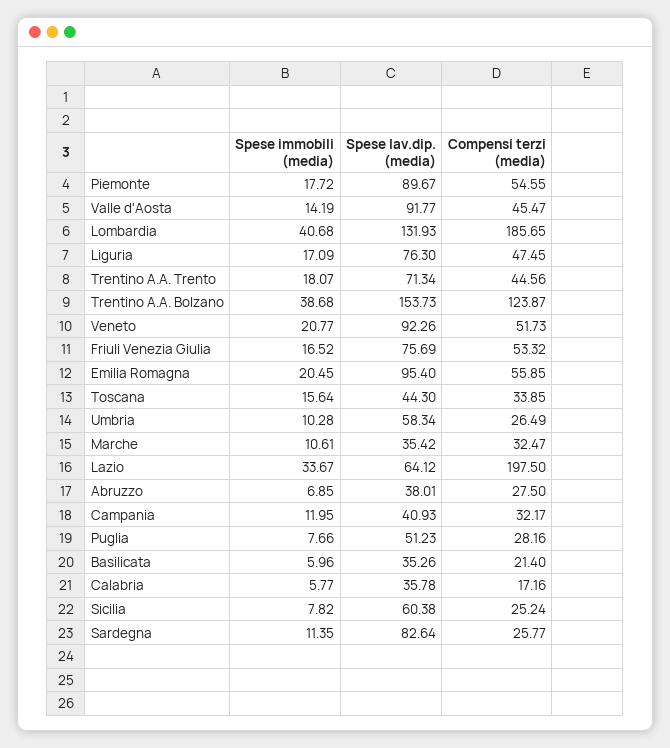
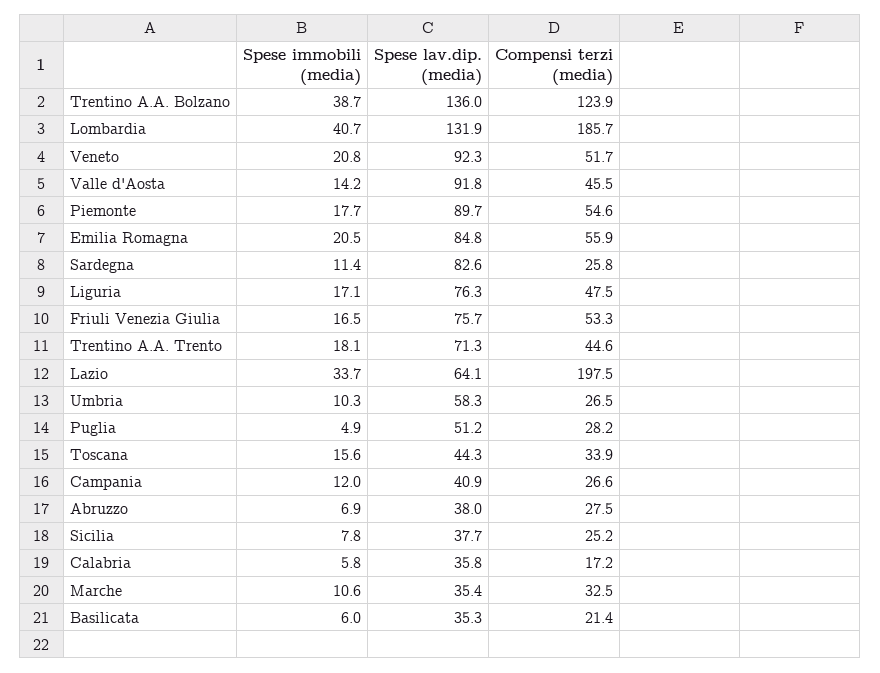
  {
    "Spese immobili (media)": {
      "Piemonte": 17.72,
      "Valle d'Aosta": 14.19,
      "Lombardia": 40.68,
      "Liguria": 17.09,
      "Trentino A.A. Trento": 18.07,
      "Trentino A.A. Bolzano": 38.68,
      "Veneto": 20.77,
      "Friuli Venezia Giulia": 16.52,
      "Emilia Romagna": 20.45,
      "Toscana": 15.64,
      "Umbria": 10.28,
      "Marche": 10.61,
      "Lazio": 33.67,
      "Abruzzo": 6.85,
      "Campania": 11.95,
-     "Puglia": 7.66,
+     "Puglia": 4.9,
      "Basilicata": 5.96,
      "Calabria": 5.77,
      "Sicilia": 7.82,
      "Sardegna": 11.35
    },
    "Spese lav.dip. (media)": {
      "Piemonte": 89.67,
      "Valle d'Aosta": 91.77,
      "Lombardia": 131.93,
      "Liguria": 76.3,
      "Trentino A.A. Trento": 71.34,
-     "Trentino A.A. Bolzano": 153.73,
+     "Trentino A.A. Bolzano": 136,
      "Veneto": 92.26,
      "Friuli Venezia Giulia": 75.69,
-     "Emilia Romagna": 95.4,
+     "Emilia Romagna": 84.8,
      "Toscana": 44.3,
      "Umbria": 58.34,
      "Marche": 35.42,
      "Lazio": 64.12,
      "Abruzzo": 38.01,
      "Campania": 40.93,
      "Puglia": 51.23,
      "Basilicata": 35.26,
      "Calabria": 35.78,
-     "Sicilia": 60.38,
+     "Sicilia": 37.7,
      "Sardegna": 82.64
    },
    "Compensi terzi (media)": {
      "Piemonte": 54.55,
      "Valle d'Aosta": 45.47,
      "Lombardia": 185.65,
      "Liguria": 47.45,
      "Trentino A.A. Trento": 44.56,
      "Trentino A.A. Bolzano": 123.87,
      "Veneto": 51.73,
      "Friuli Venezia Giulia": 53.32,
      "Emilia Romagna": 55.85,
      "Toscana": 33.85,
      "Umbria": 26.49,
      "Marche": 32.47,
      "Lazio": 197.5,
      "Abruzzo": 27.5,
-     "Campania": 32.17,
+     "Campania": 26.6,
      "Puglia": 28.16,
      "Basilicata": 21.4,
      "Calabria": 17.16,
      "Sicilia": 25.24,
      "Sardegna": 25.77
    }
  }

